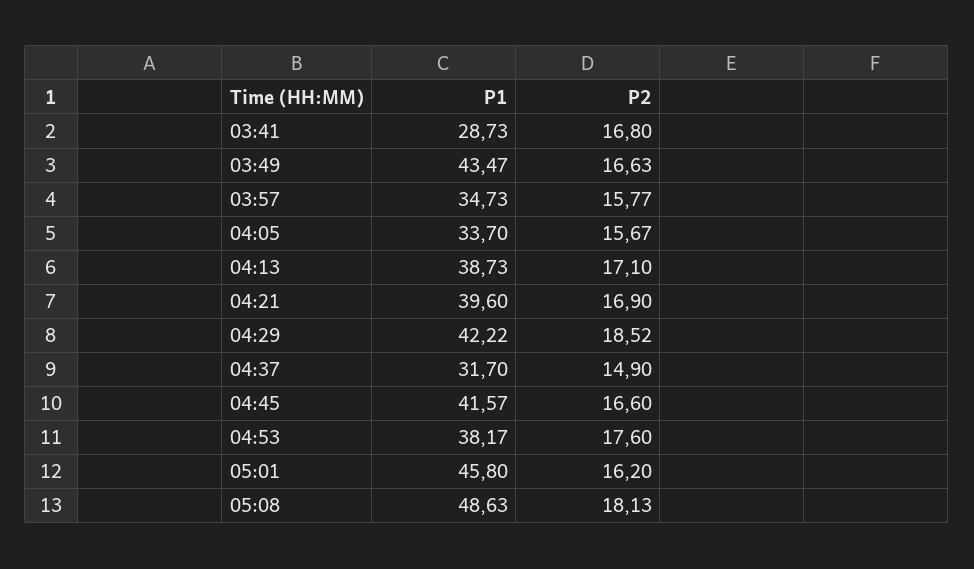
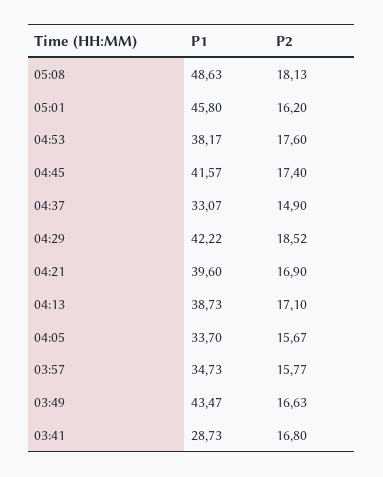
  {
    "P1": {
      "03:41": 28.73,
      "03:49": 43.47,
      "03:57": 34.73,
      "04:05": 33.7,
      "04:13": 38.73,
      "04:21": 39.6,
      "04:29": 42.22,
-     "04:37": 31.7,
+     "04:37": 33.07,
      "04:45": 41.57,
      "04:53": 38.17,
      "05:01": 45.8,
      "05:08": 48.63
    },
    "P2": {
      "03:41": 16.8,
      "03:49": 16.63,
      "03:57": 15.77,
      "04:05": 15.67,
      "04:13": 17.1,
      "04:21": 16.9,
      "04:29": 18.52,
      "04:37": 14.9,
-     "04:45": 16.6,
+     "04:45": 17.4,
      "04:53": 17.6,
      "05:01": 16.2,
      "05:08": 18.13
    }
  }

